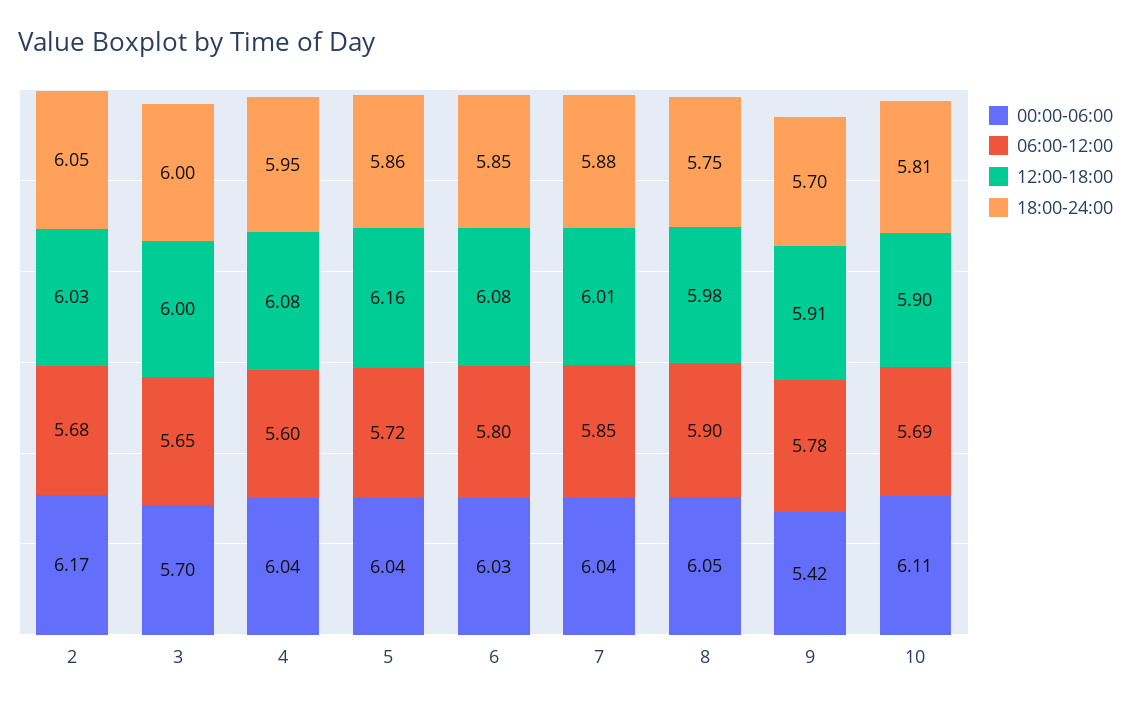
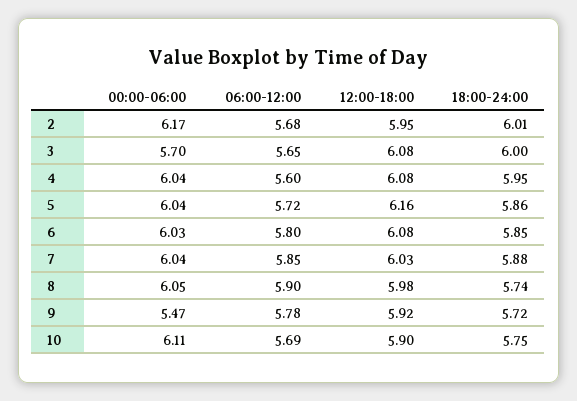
  {
    "00:00-06:00": {
      "2": 6.17,
      "3": 5.7,
      "4": 6.04,
      "5": 6.04,
      "6": 6.03,
      "7": 6.04,
      "8": 6.05,
-     "9": 5.42,
+     "9": 5.47,
      "10": 6.11
    },
    "06:00-12:00": {
      "2": 5.68,
      "3": 5.65,
      "4": 5.6,
      "5": 5.72,
      "6": 5.8,
      "7": 5.85,
      "8": 5.9,
      "9": 5.78,
      "10": 5.69
    },
    "12:00-18:00": {
-     "2": 6.03,
+     "2": 5.95,
-     "3": 6,
+     "3": 6.08,
      "4": 6.08,
      "5": 6.16,
      "6": 6.08,
-     "7": 6.01,
+     "7": 6.03,
      "8": 5.98,
-     "9": 5.91,
+     "9": 5.92,
      "10": 5.9
    },
    "18:00-24:00": {
-     "2": 6.05,
+     "2": 6.01,
      "3": 6,
      "4": 5.95,
      "5": 5.86,
      "6": 5.85,
      "7": 5.88,
-     "8": 5.75,
+     "8": 5.74,
-     "9": 5.7,
+     "9": 5.72,
-     "10": 5.81
+     "10": 5.75
    }
  }

